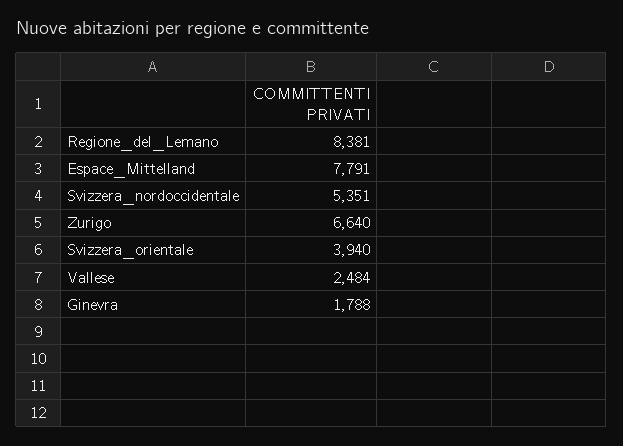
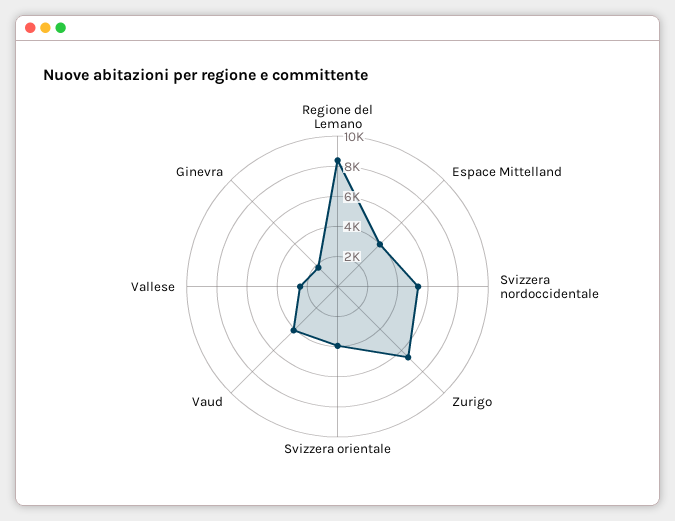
  {
    "Regione_del_Lemano": 8381,
-   "Espace_Mittelland": 7791,
+   "Espace_Mittelland": 4000,
    "Svizzera_nordoccidentale": 5351,
    "Zurigo": 6640,
    "Svizzera_orientale": 3940,
    "Vallese": 2484,
-   "Ginevra": 1788
+   "Ginevra": 1788,
+   "Vaud": 4000
  }

